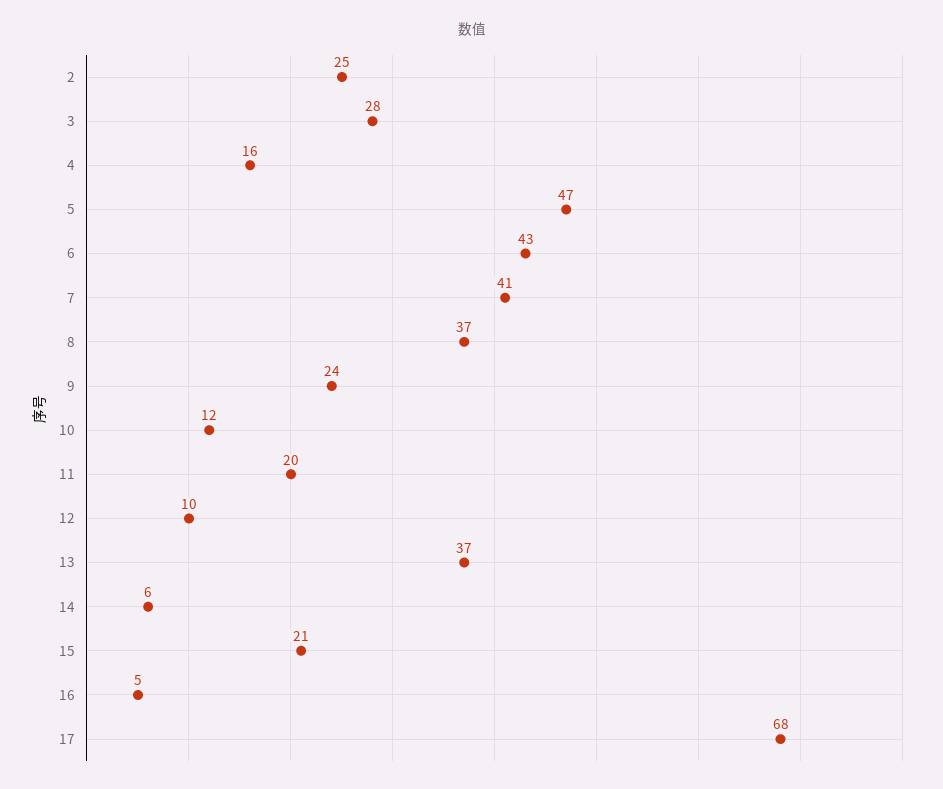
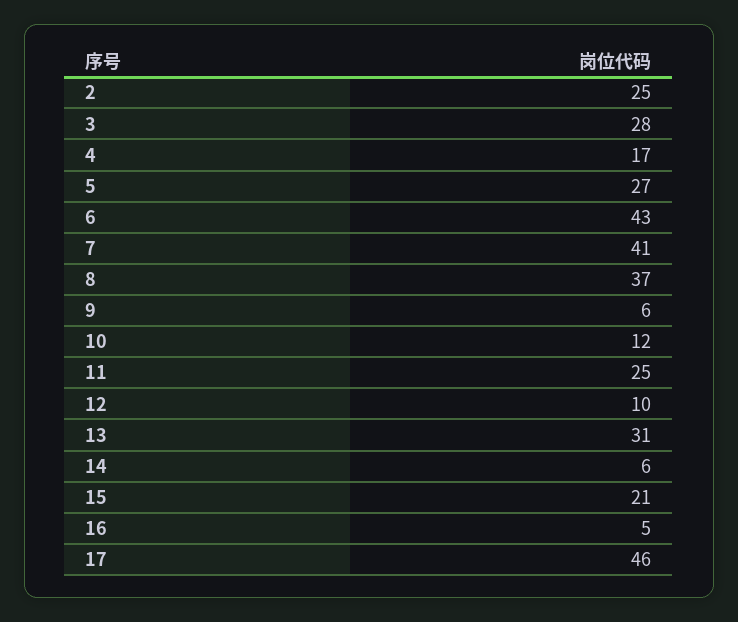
  {
    "2": 25,
    "3": 28,
-   "4": 16,
+   "4": 17,
-   "5": 47,
+   "5": 27,
    "6": 43,
    "7": 41,
    "8": 37,
-   "9": 24,
+   "9": 6,
    "10": 12,
-   "11": 20,
+   "11": 25,
    "12": 10,
-   "13": 37,
+   "13": 31,
    "14": 6,
    "15": 21,
    "16": 5,
-   "17": 68
+   "17": 46
  }

